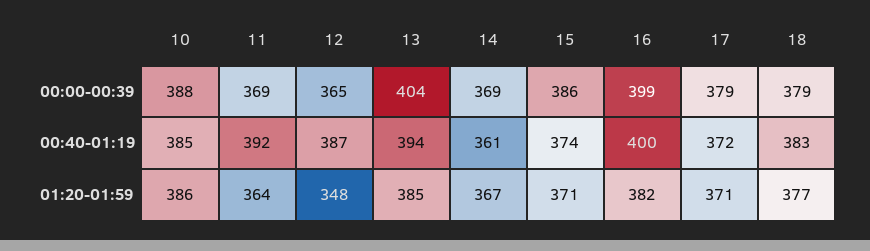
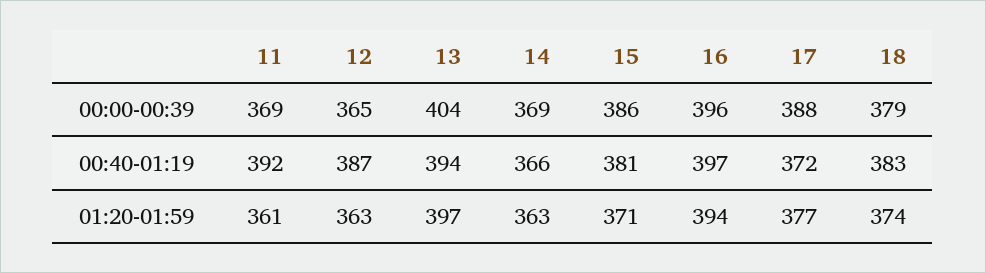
  {
-   "10": {
-     "00:00-00:39": 388,
-     "00:40-01:19": 385,
-     "01:20-01:59": 386
-   },
    "11": {
      "00:00-00:39": 369,
      "00:40-01:19": 392,
-     "01:20-01:59": 364
+     "01:20-01:59": 361
    },
    "12": {
      "00:00-00:39": 365,
      "00:40-01:19": 387,
-     "01:20-01:59": 348
+     "01:20-01:59": 363
    },
    "13": {
      "00:00-00:39": 404,
      "00:40-01:19": 394,
-     "01:20-01:59": 385
+     "01:20-01:59": 397
    },
    "14": {
      "00:00-00:39": 369,
-     "00:40-01:19": 361,
+     "00:40-01:19": 366,
-     "01:20-01:59": 367
+     "01:20-01:59": 363
    },
    "15": {
      "00:00-00:39": 386,
-     "00:40-01:19": 374,
+     "00:40-01:19": 381,
      "01:20-01:59": 371
    },
    "16": {
-     "00:00-00:39": 399,
+     "00:00-00:39": 396,
-     "00:40-01:19": 400,
+     "00:40-01:19": 397,
-     "01:20-01:59": 382
+     "01:20-01:59": 394
    },
    "17": {
-     "00:00-00:39": 379,
+     "00:00-00:39": 388,
      "00:40-01:19": 372,
-     "01:20-01:59": 371
+     "01:20-01:59": 377
    },
    "18": {
      "00:00-00:39": 379,
      "00:40-01:19": 383,
-     "01:20-01:59": 377
+     "01:20-01:59": 374
    }
  }

